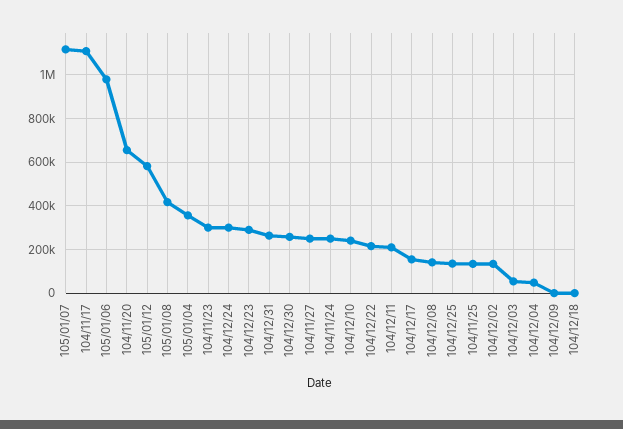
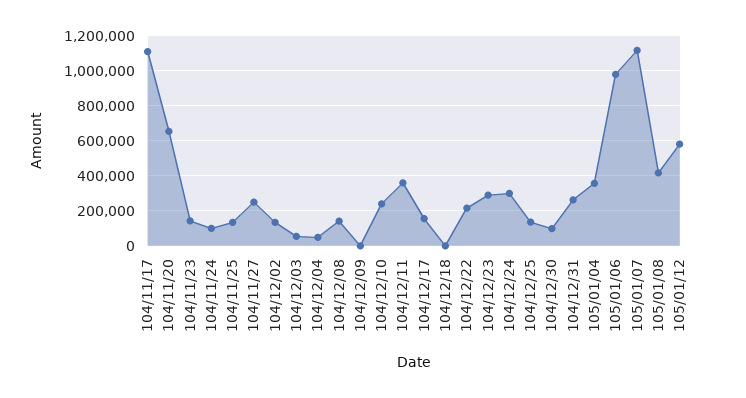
  {
    "105/01/07": 1100000,
    "104/11/17": 1100000,
    "105/01/06": 1000000,
    "104/11/20": 650000,
    "105/01/12": 600000,
    "105/01/08": 400000,
    "105/01/04": 350000,
-   "104/11/23": 300000,
+   "104/11/23": 150000,
    "104/12/24": 300000,
    "104/12/23": 300000,
    "104/12/31": 250000,
-   "104/12/30": 250000,
+   "104/12/30": 100000,
    "104/11/27": 250000,
-   "104/11/24": 250000,
+   "104/11/24": 100000,
    "104/12/10": 250000,
    "104/12/22": 200000,
-   "104/12/11": 200000,
+   "104/12/11": 350000,
    "104/12/17": 150000,
    "104/12/08": 150000,
    "104/12/25": 150000,
    "104/11/25": 150000,
    "104/12/02": 150000,
    "104/12/03": 50000,
    "104/12/04": 50000,
    "104/12/09": 0,
    "104/12/18": 0
  }

